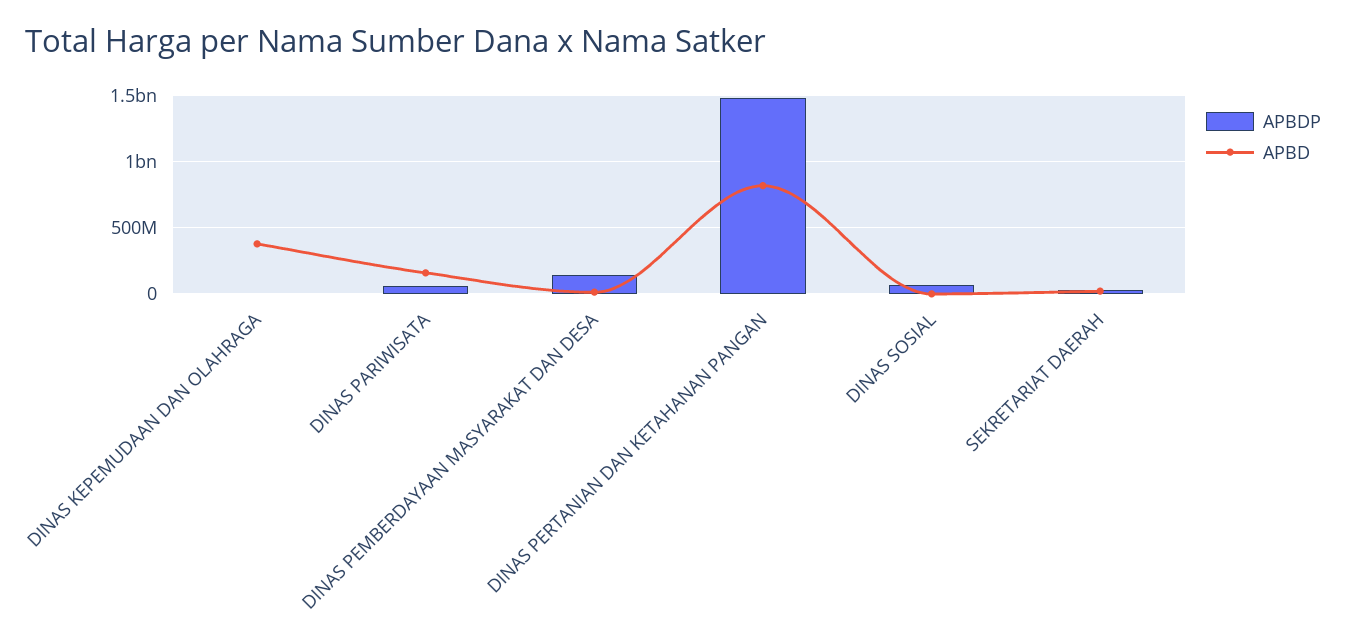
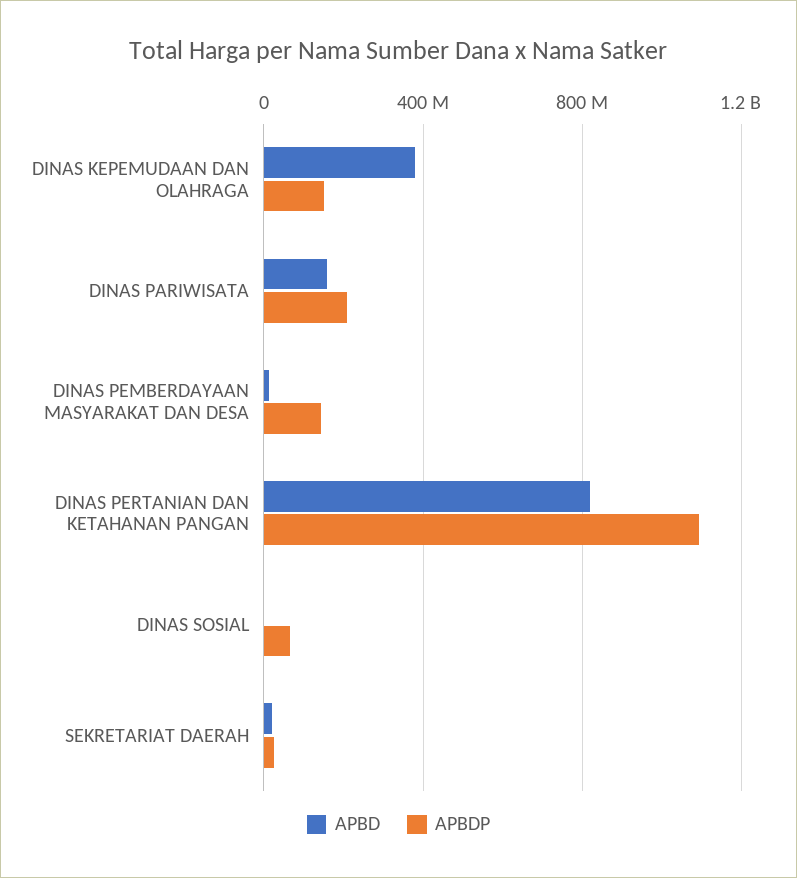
  {
    "APBDP": {
-     "DINAS KEPEMUDAAN DAN OLAHRAGA": 0,
+     "DINAS KEPEMUDAAN DAN OLAHRAGA": 150000000,
-     "DINAS PARIWISATA": 50000000,
+     "DINAS PARIWISATA": 200000000,
      "DINAS PEMBERDAYAAN MASYARAKAT DAN DESA": 150000000,
-     "DINAS PERTANIAN DAN KETAHANAN PANGAN": 1500000000,
+     "DINAS PERTANIAN DAN KETAHANAN PANGAN": 1100000000,
      "DINAS SOSIAL": 50000000,
      "SEKRETARIAT DAERAH": 50000000
    },
    "APBD": {
      "DINAS KEPEMUDAAN DAN OLAHRAGA": 400000000,
      "DINAS PARIWISATA": 150000000,
      "DINAS PEMBERDAYAAN MASYARAKAT DAN DESA": 0,
      "DINAS PERTANIAN DAN KETAHANAN PANGAN": 800000000,
      "DINAS SOSIAL": 0,
      "SEKRETARIAT DAERAH": 0
    }
  }

